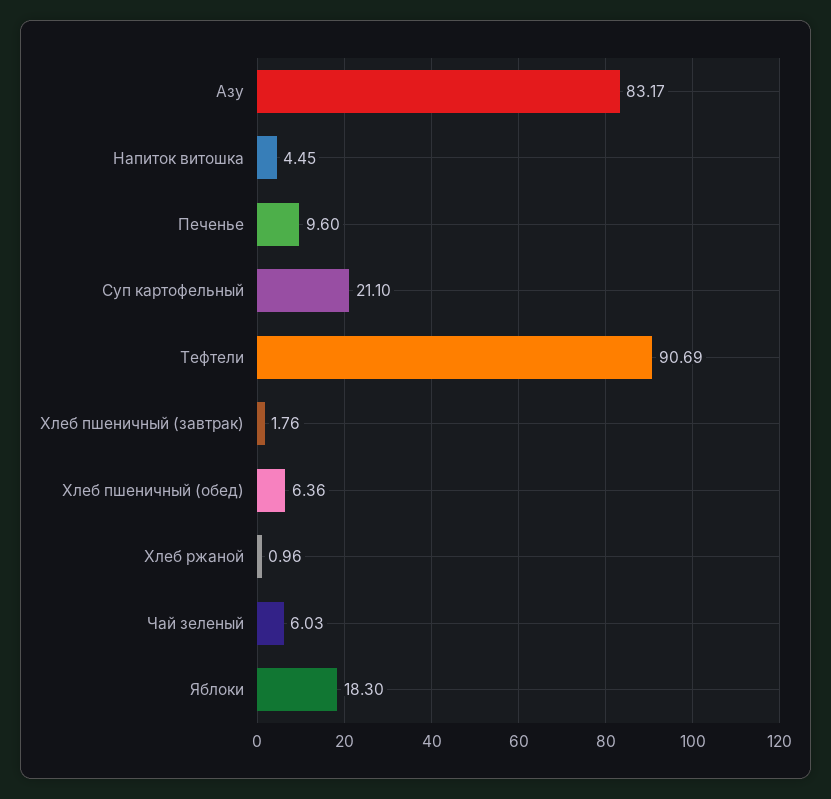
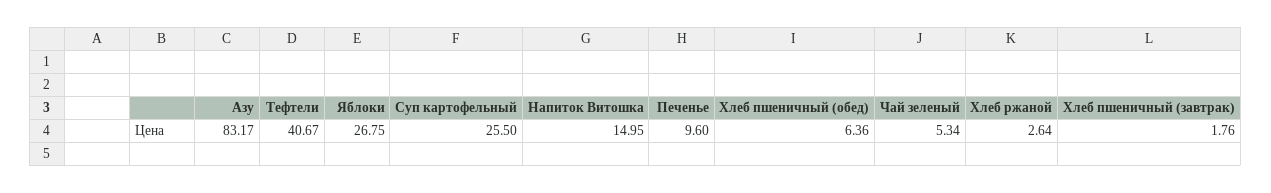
  {
    "Азу": 83.17,
-   "Напиток витошка": 4.45,
+   "Напиток витошка": 14.95,
    "Печенье": 9.6,
-   "Суп картофельный": 21.1,
+   "Суп картофельный": 25.5,
-   "Тефтели": 90.69,
+   "Тефтели": 40.67,
    "Хлеб пшеничный (завтрак)": 1.76,
    "Хлеб пшеничный (обед)": 6.36,
-   "Хлеб ржаной": 0.96,
+   "Хлеб ржаной": 2.64,
-   "Чай зеленый": 6.03,
+   "Чай зеленый": 5.34,
-   "Яблоки": 18.3
+   "Яблоки": 26.75
  }

